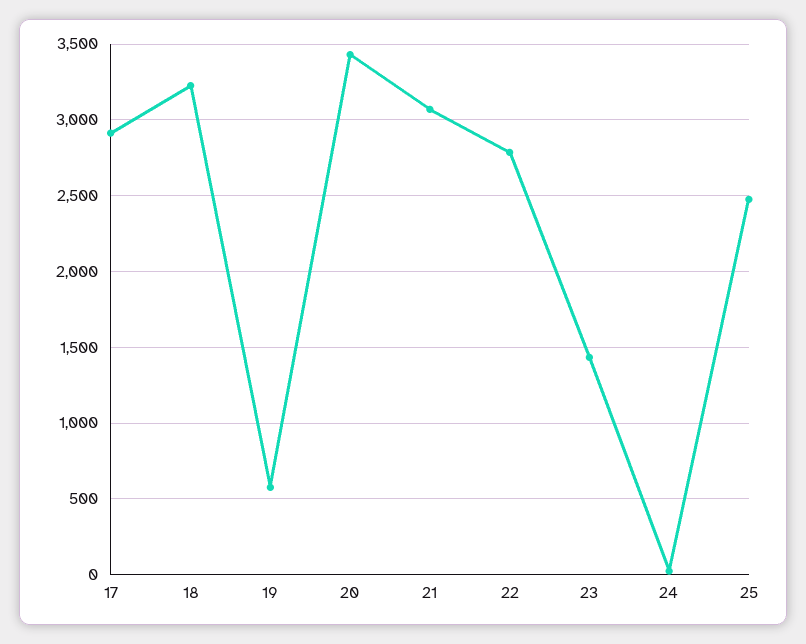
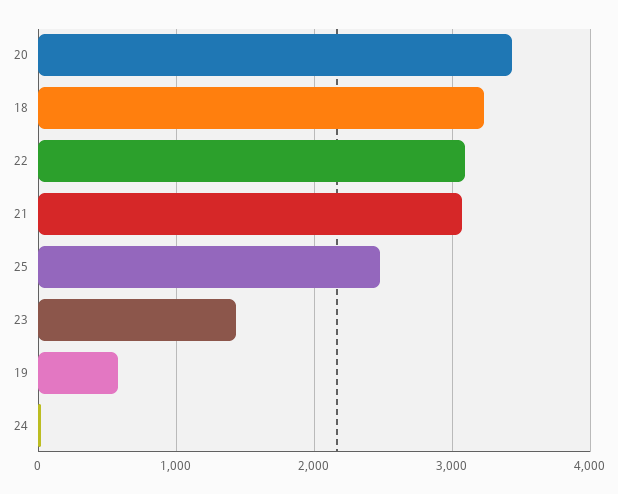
  {
-   "17": 2900,
    "18": 3250,
    "19": 600,
    "20": 3450,
    "21": 3050,
-   "22": 2800,
+   "22": 3100,
    "23": 1450,
    "24": 0,
    "25": 2500
  }

